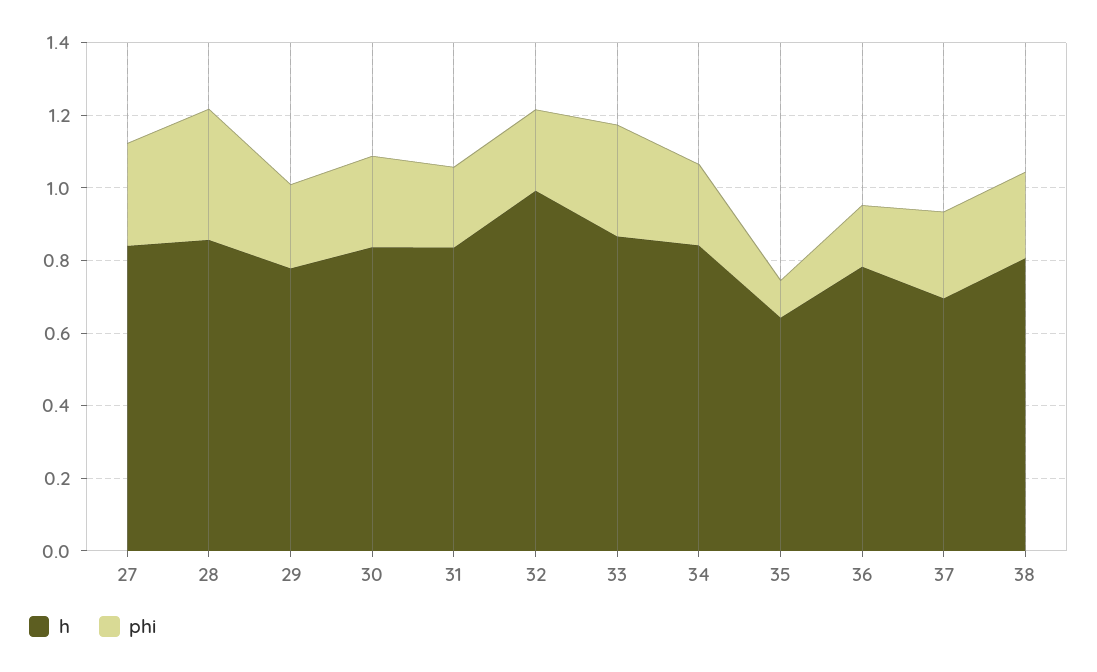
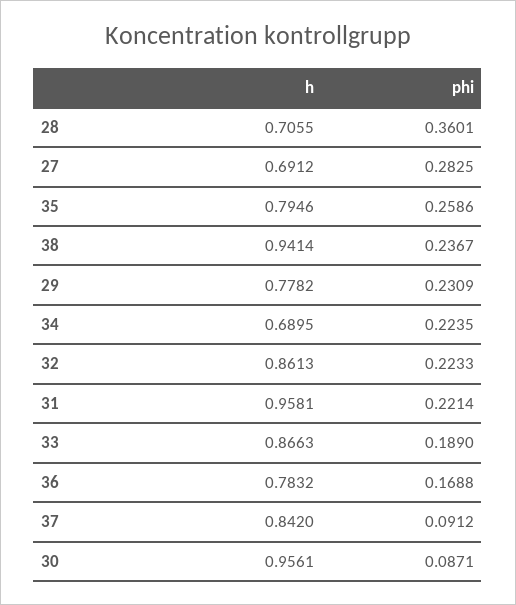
  {
    "h": {
-     "27": 0.85,
+     "27": 0.6912,
-     "28": 0.85,
+     "28": 0.7055,
      "29": 0.7782,
-     "30": 0.85,
+     "30": 0.9561,
-     "31": 0.85,
+     "31": 0.9581,
-     "32": 1,
+     "32": 0.8613,
      "33": 0.8663,
-     "34": 0.85,
+     "34": 0.6895,
-     "35": 0.65,
+     "35": 0.7946,
      "36": 0.7832,
-     "37": 0.7,
+     "37": 0.842,
-     "38": 0.8
+     "38": 0.9414
    },
    "phi": {
      "27": 0.2825,
      "28": 0.3601,
      "29": 0.2309,
-     "30": 0.25,
+     "30": 0.0871,
      "31": 0.2214,
      "32": 0.2233,
-     "33": 0.3,
+     "33": 0.189,
      "34": 0.2235,
-     "35": 0.1,
+     "35": 0.2586,
      "36": 0.1688,
-     "37": 0.25,
+     "37": 0.0912,
      "38": 0.2367
    }
  }

